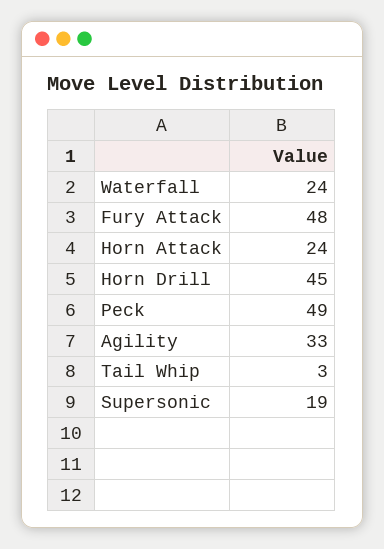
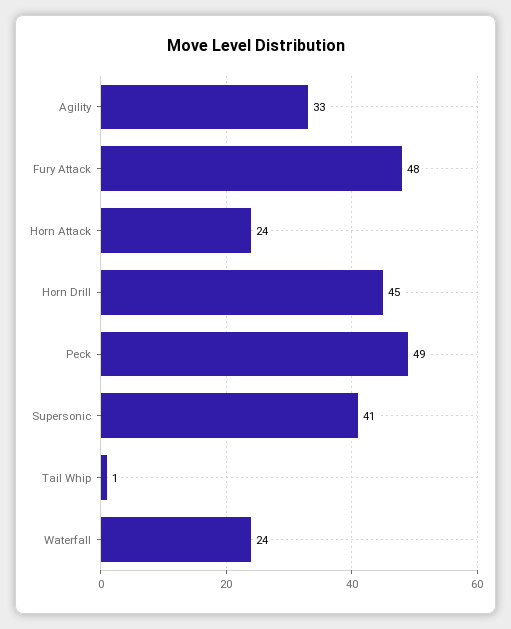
  {
    "Waterfall": 24,
    "Fury Attack": 48,
    "Horn Attack": 24,
    "Horn Drill": 45,
    "Peck": 49,
    "Agility": 33,
-   "Tail Whip": 3,
+   "Tail Whip": 1,
-   "Supersonic": 19
+   "Supersonic": 41
  }

